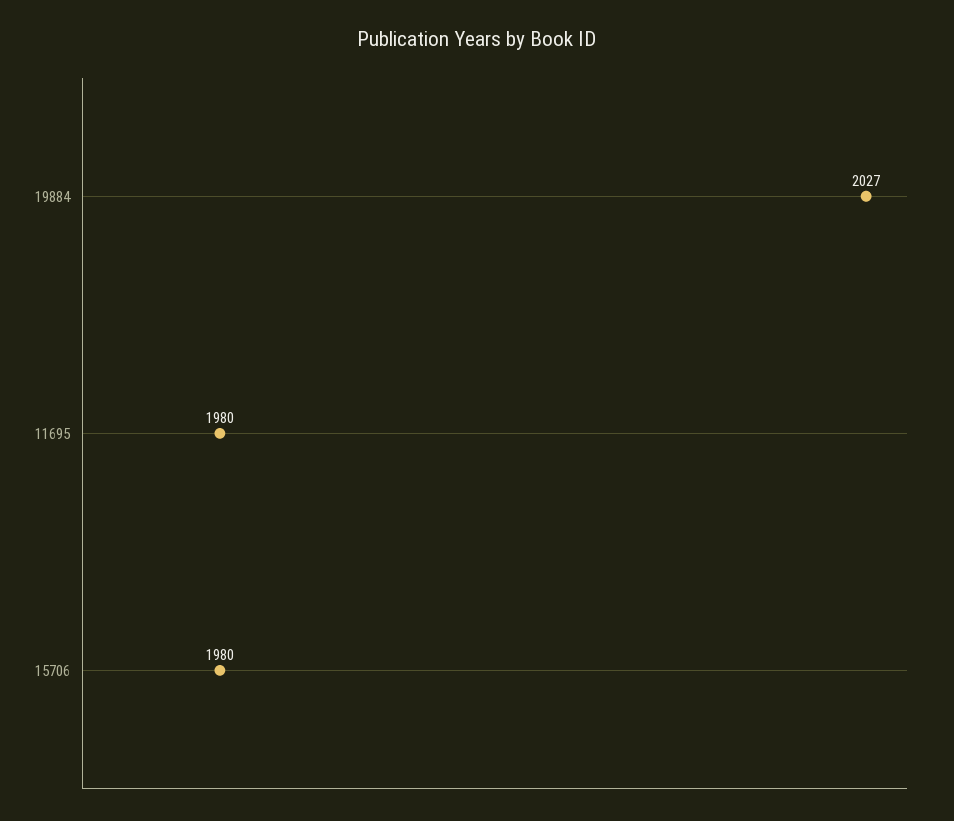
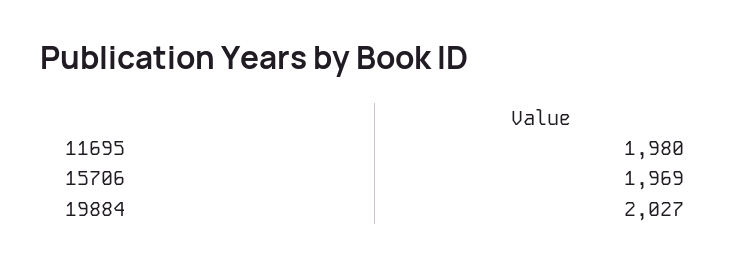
  {
    "19884": 2027,
    "11695": 1980,
-   "15706": 1980
+   "15706": 1969
  }

